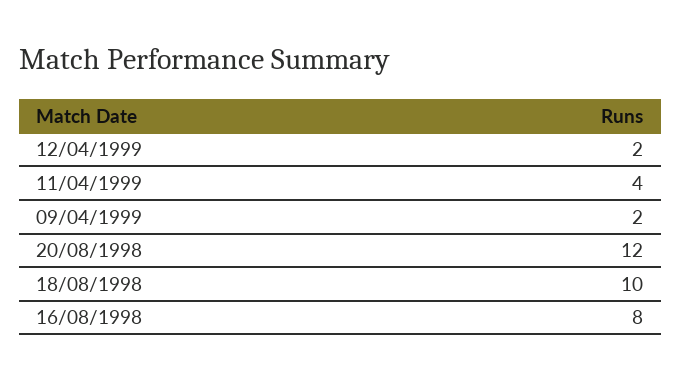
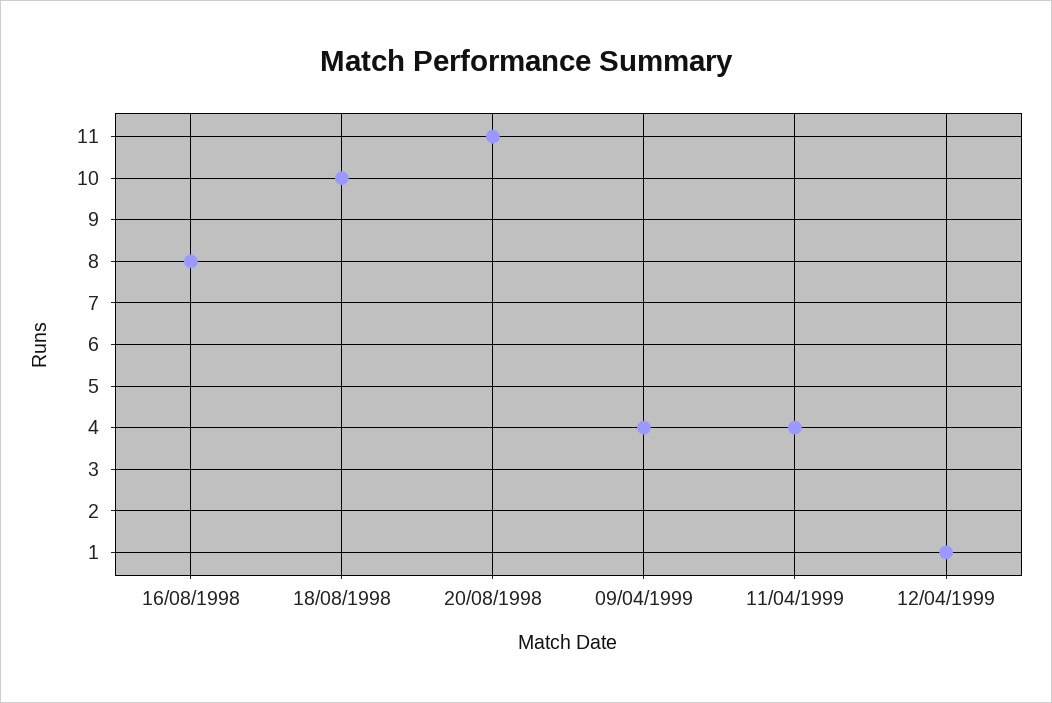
  {
-   "12/04/1999": 2,
+   "12/04/1999": 1,
    "11/04/1999": 4,
-   "09/04/1999": 2,
+   "09/04/1999": 4,
-   "20/08/1998": 12,
+   "20/08/1998": 11,
    "18/08/1998": 10,
    "16/08/1998": 8
  }

